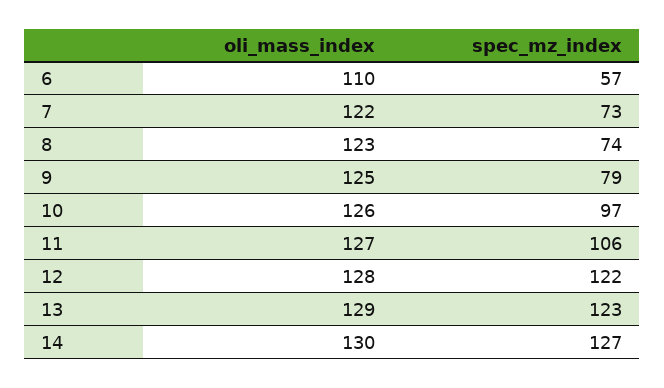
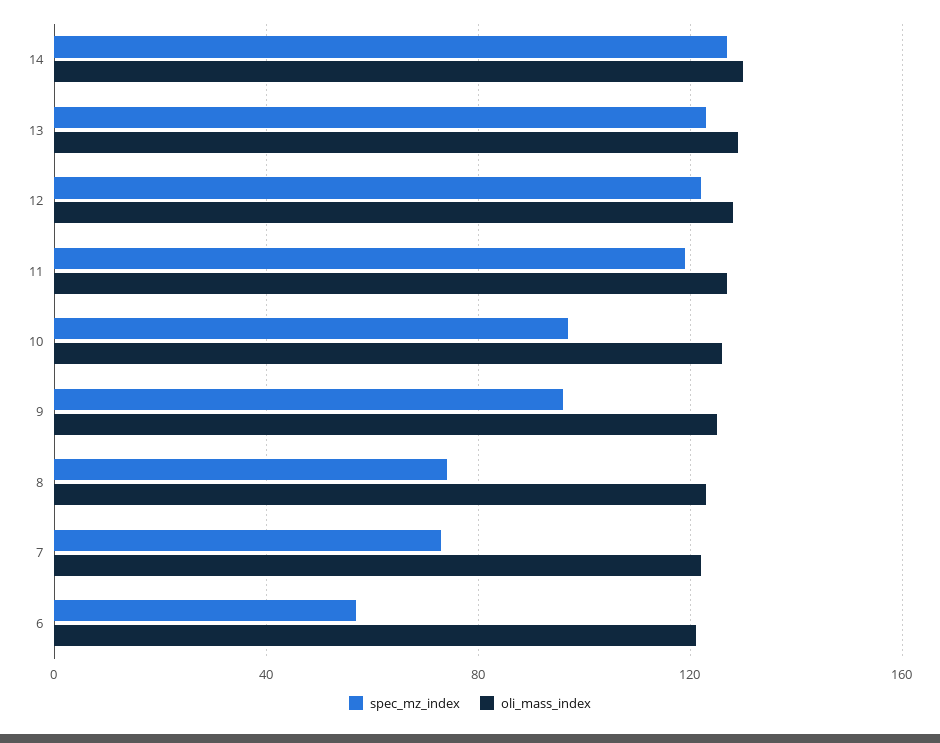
  {
    "oli_mass_index": {
-     "6": 110,
+     "6": 120,
      "7": 122,
      "8": 123,
      "9": 125,
      "10": 126,
      "11": 127,
      "12": 128,
      "13": 129,
      "14": 130
    },
    "spec_mz_index": {
      "6": 57,
      "7": 73,
      "8": 74,
-     "9": 79,
+     "9": 95,
      "10": 97,
-     "11": 106,
+     "11": 120,
      "12": 122,
      "13": 123,
      "14": 127
    }
  }

